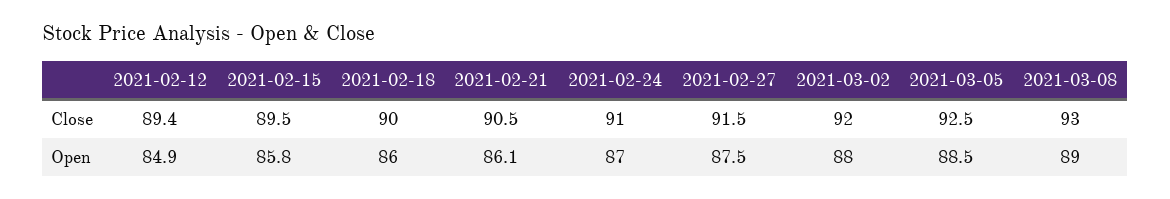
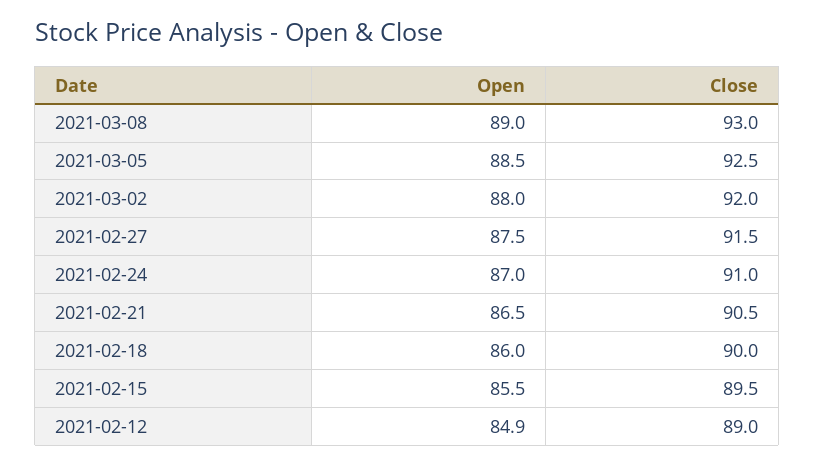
  {
    "2021-02-12": {
-     "Close": 89.4,
+     "Close": 89,
      "Open": 84.9
    },
    "2021-02-15": {
      "Close": 89.5,
-     "Open": 85.8
+     "Open": 85.5
    },
    "2021-02-18": {
      "Close": 90,
      "Open": 86
    },
    "2021-02-21": {
      "Close": 90.5,
-     "Open": 86.1
+     "Open": 86.5
    },
    "2021-02-24": {
      "Close": 91,
      "Open": 87
    },
    "2021-02-27": {
      "Close": 91.5,
      "Open": 87.5
    },
    "2021-03-02": {
      "Close": 92,
      "Open": 88
    },
    "2021-03-05": {
      "Close": 92.5,
      "Open": 88.5
    },
    "2021-03-08": {
      "Close": 93,
      "Open": 89
    }
  }

